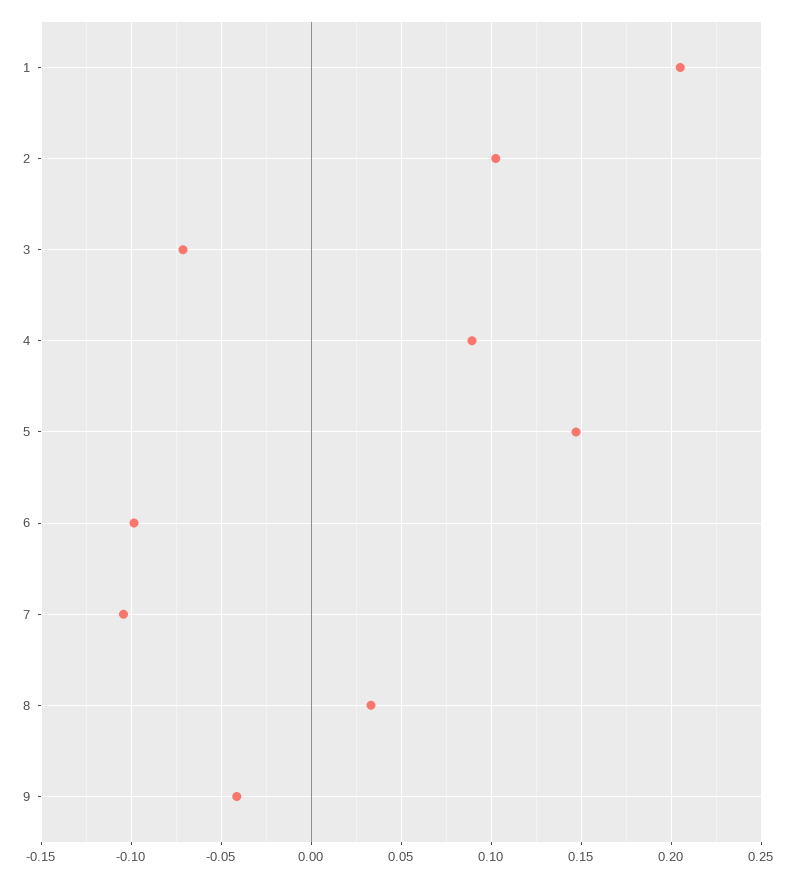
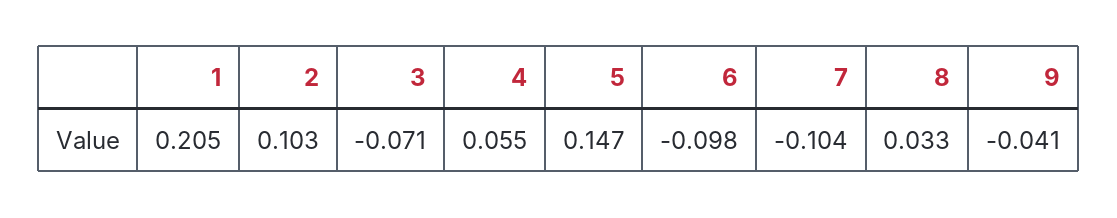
  {
    "1": 0.205,
    "2": 0.103,
    "3": -0.071,
-   "4": 0.09,
+   "4": 0.055,
    "5": 0.147,
    "6": -0.098,
    "7": -0.104,
    "8": 0.033,
    "9": -0.041
  }

